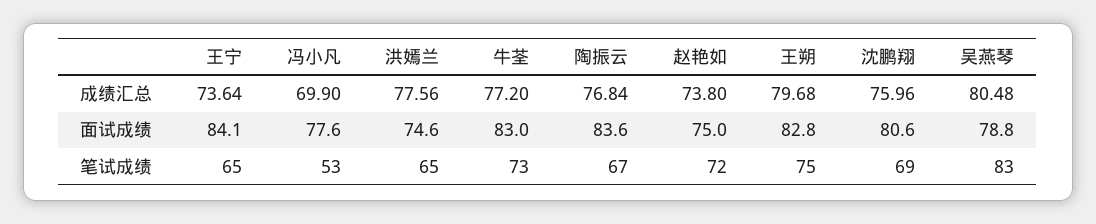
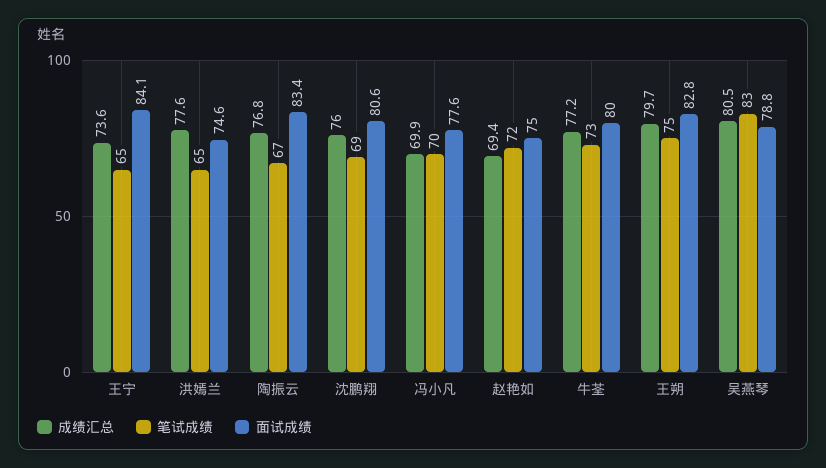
  {
    "成绩汇总": {
      "王宁": 73.64,
      "冯小凡": 69.9,
      "洪嫣兰": 77.56,
      "牛荃": 77.2,
      "陶振云": 76.84,
-     "赵艳如": 73.8,
+     "赵艳如": 69.4,
      "王朔": 79.68,
      "沈鹏翔": 75.96,
      "吴燕琴": 80.48
    },
    "面试成绩": {
      "王宁": 84.1,
      "冯小凡": 77.6,
      "洪嫣兰": 74.6,
-     "牛荃": 83,
+     "牛荃": 80,
-     "陶振云": 83.6,
+     "陶振云": 83.4,
      "赵艳如": 75,
      "王朔": 82.8,
      "沈鹏翔": 80.6,
      "吴燕琴": 78.8
    },
    "笔试成绩": {
      "王宁": 65,
-     "冯小凡": 53,
+     "冯小凡": 70,
      "洪嫣兰": 65,
      "牛荃": 73,
      "陶振云": 67,
      "赵艳如": 72,
      "王朔": 75,
      "沈鹏翔": 69,
      "吴燕琴": 83
    }
  }

